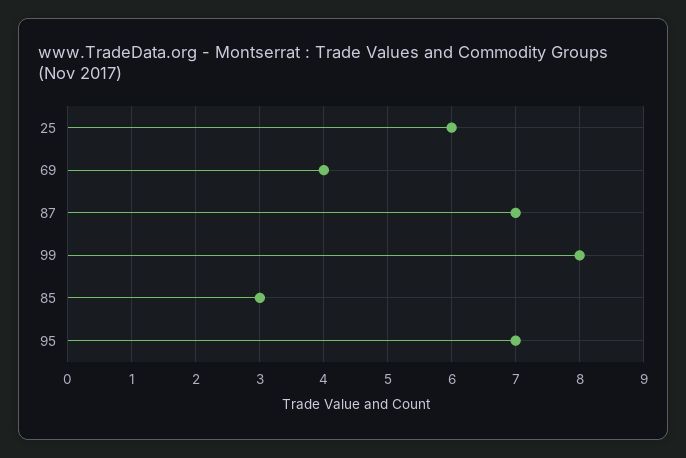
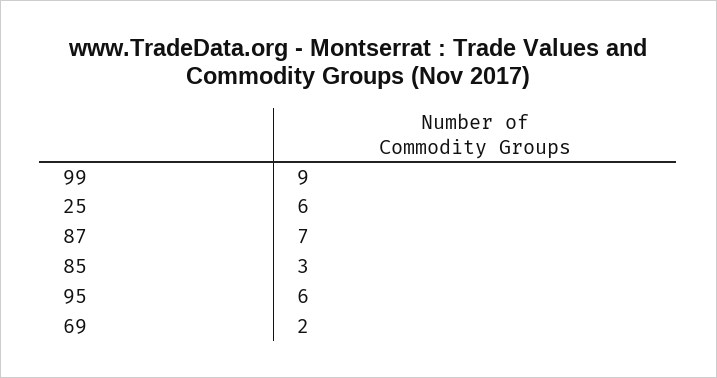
  {
    "25": 6,
-   "69": 4,
+   "69": 2,
    "87": 7,
-   "99": 8,
+   "99": 9,
    "85": 3,
-   "95": 7
+   "95": 6
  }

